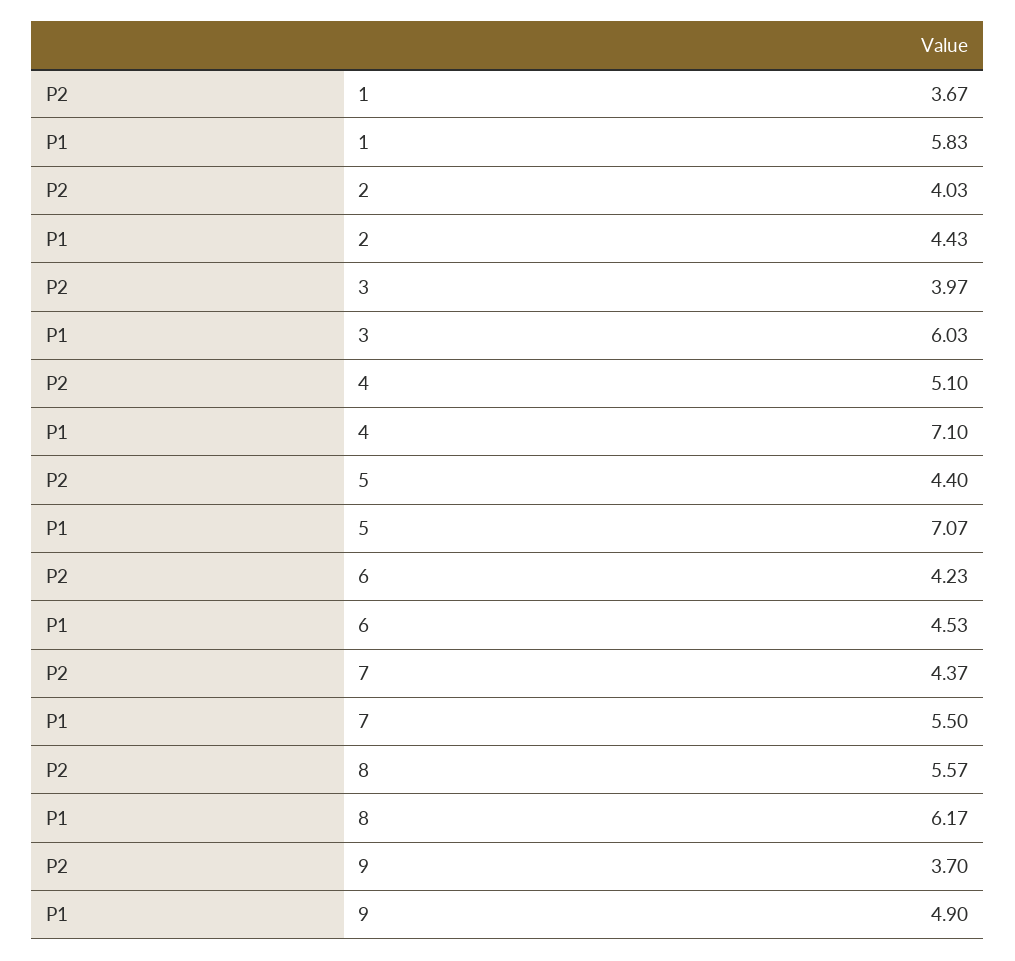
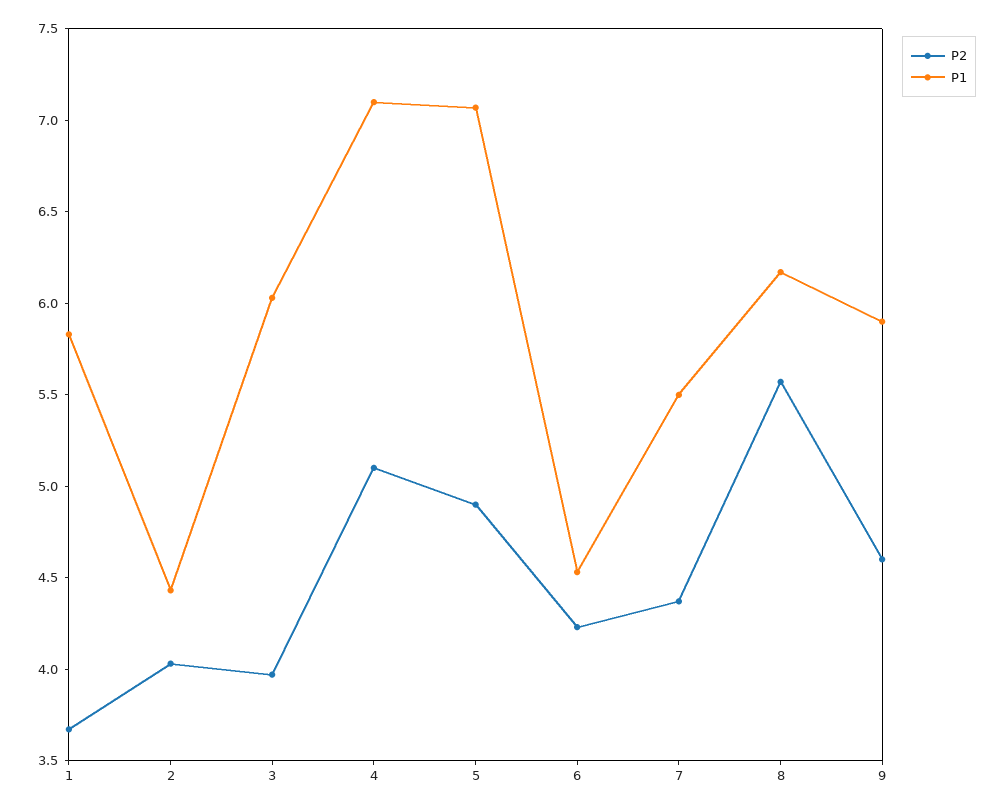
  {
    "P2": {
      "1": 3.67,
      "2": 4.03,
      "3": 3.97,
      "4": 5.1,
-     "5": 4.4,
+     "5": 4.9,
      "6": 4.23,
      "7": 4.37,
      "8": 5.57,
-     "9": 3.7
+     "9": 4.6
    },
    "P1": {
      "1": 5.83,
      "2": 4.43,
      "3": 6.03,
      "4": 7.1,
      "5": 7.07,
      "6": 4.53,
      "7": 5.5,
      "8": 6.17,
-     "9": 4.9
+     "9": 5.9
    }
  }

